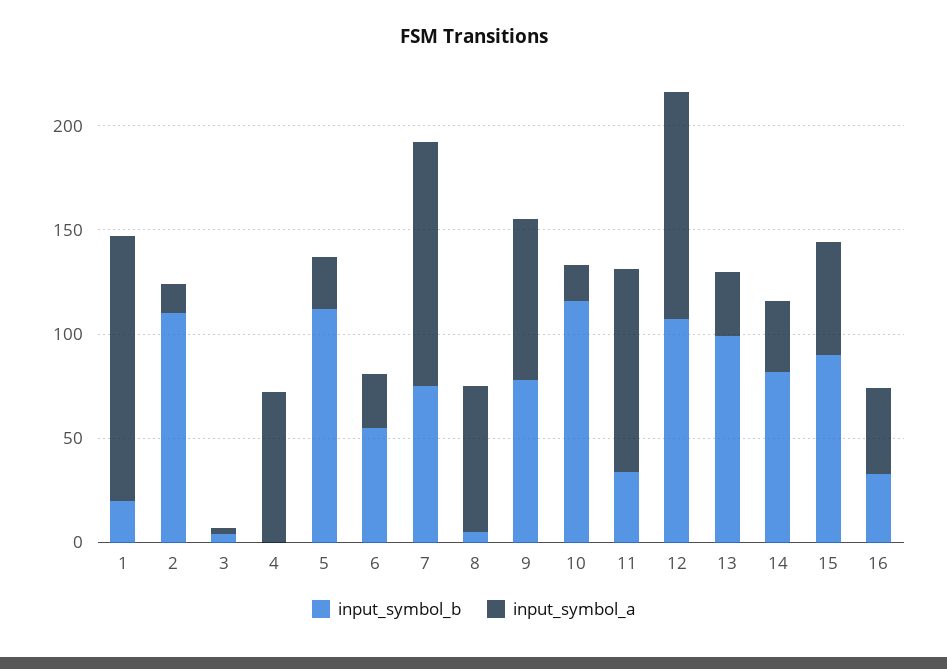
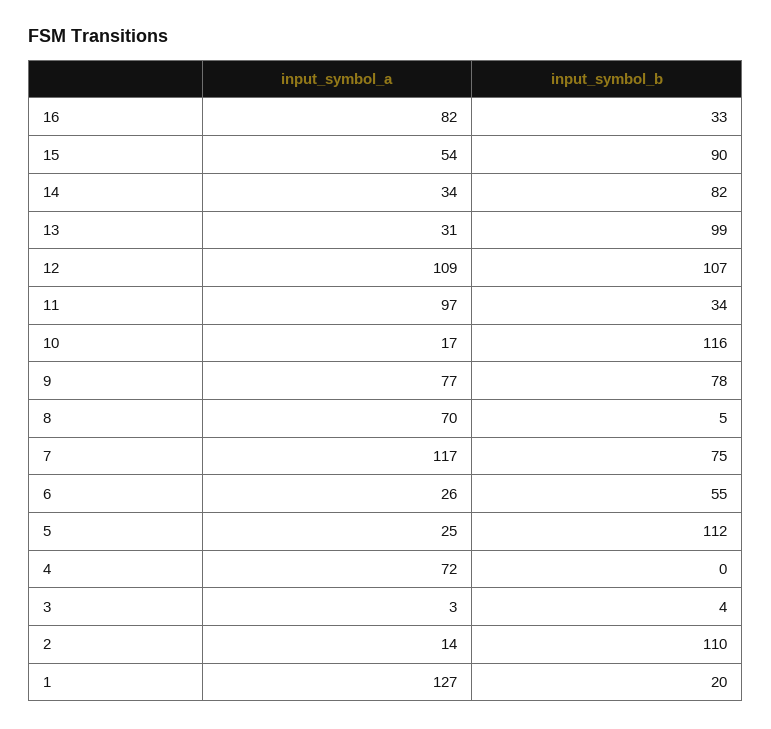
  {
    "input_symbol_b": {
      "1": 20,
      "2": 110,
      "3": 4,
      "4": 0,
      "5": 112,
      "6": 55,
      "7": 75,
      "8": 5,
      "9": 78,
      "10": 116,
      "11": 34,
      "12": 107,
      "13": 99,
      "14": 82,
      "15": 90,
      "16": 33
    },
    "input_symbol_a": {
      "1": 127,
      "2": 14,
      "3": 3,
      "4": 72,
      "5": 25,
      "6": 26,
      "7": 117,
      "8": 70,
      "9": 77,
      "10": 17,
      "11": 97,
      "12": 109,
      "13": 31,
      "14": 34,
      "15": 54,
-     "16": 40
+     "16": 82
    }
  }

